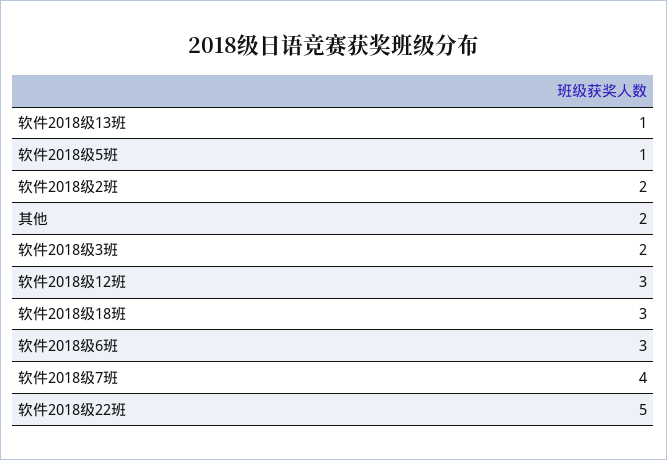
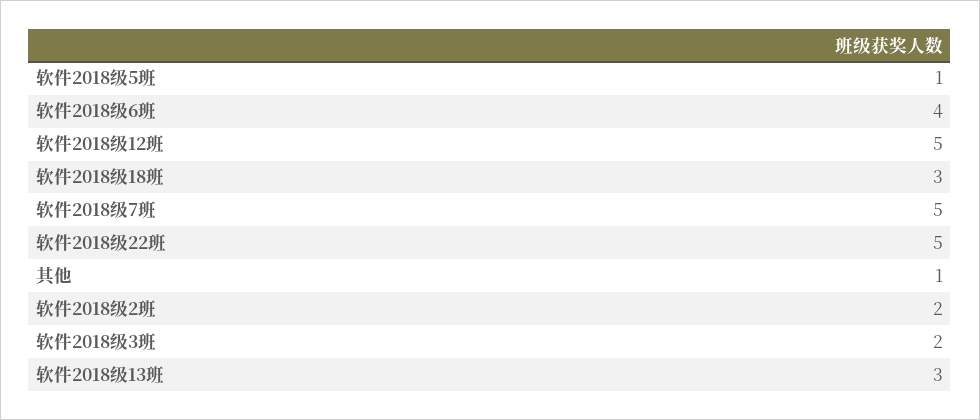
  {
-   "软件2018级13班": 1,
+   "软件2018级13班": 3,
    "软件2018级5班": 1,
    "软件2018级2班": 2,
-   "其他": 2,
+   "其他": 1,
    "软件2018级3班": 2,
-   "软件2018级12班": 3,
+   "软件2018级12班": 5,
    "软件2018级18班": 3,
-   "软件2018级6班": 3,
+   "软件2018级6班": 4,
-   "软件2018级7班": 4,
+   "软件2018级7班": 5,
    "软件2018级22班": 5
  }

